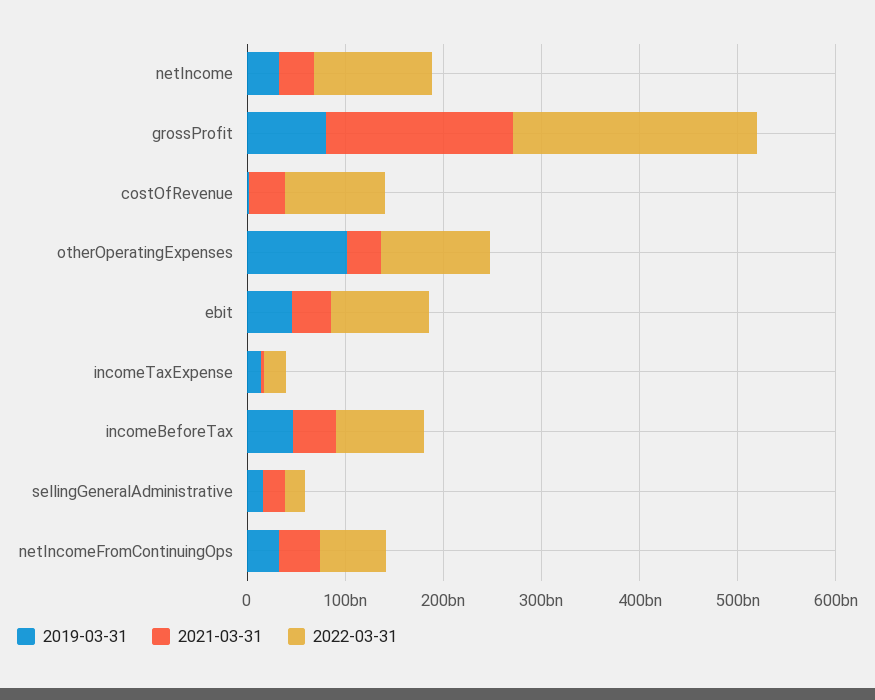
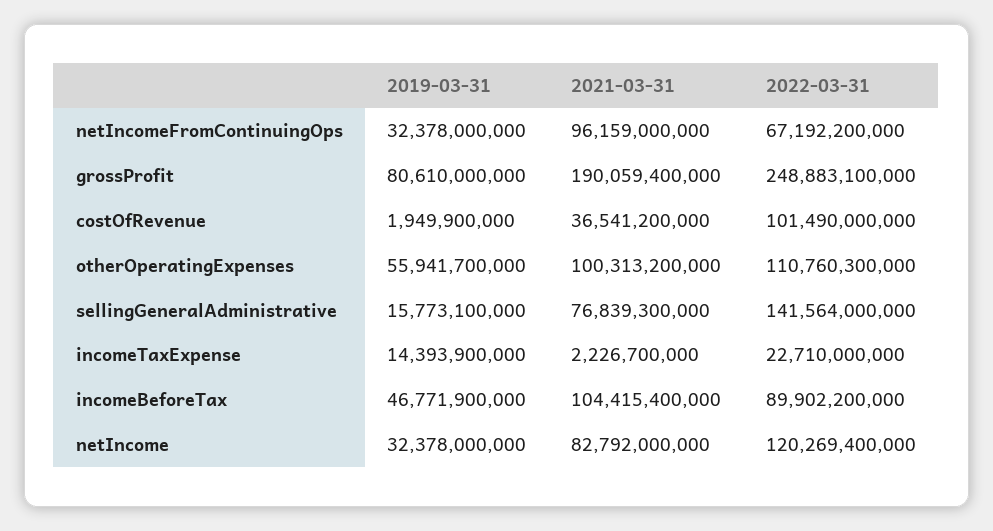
  {
    "2019-03-31": {
      "netIncome": 32378000000,
      "grossProfit": 80610000000,
      "costOfRevenue": 1949900000,
-     "otherOperatingExpenses": 100000000000,
+     "otherOperatingExpenses": 55941700000,
-     "ebit": 40000000000,
      "incomeTaxExpense": 14393900000,
      "incomeBeforeTax": 46771900000,
      "sellingGeneralAdministrative": 15773100000,
      "netIncomeFromContinuingOps": 32378000000
    },
    "2021-03-31": {
-     "netIncome": 40000000000,
+     "netIncome": 82792000000,
      "grossProfit": 190059400000,
      "costOfRevenue": 36541200000,
-     "otherOperatingExpenses": 40000000000,
+     "otherOperatingExpenses": 100313200000,
-     "ebit": 40000000000,
      "incomeTaxExpense": 2226700000,
-     "incomeBeforeTax": 40000000000,
+     "incomeBeforeTax": 104415400000,
-     "sellingGeneralAdministrative": 20000000000,
+     "sellingGeneralAdministrative": 76839300000,
-     "netIncomeFromContinuingOps": 40000000000
+     "netIncomeFromContinuingOps": 96159000000
    },
    "2022-03-31": {
      "netIncome": 120269400000,
      "grossProfit": 248883100000,
      "costOfRevenue": 101490000000,
      "otherOperatingExpenses": 110760300000,
-     "ebit": 100000000000,
      "incomeTaxExpense": 22710000000,
      "incomeBeforeTax": 89902200000,
-     "sellingGeneralAdministrative": 20000000000,
+     "sellingGeneralAdministrative": 141564000000,
      "netIncomeFromContinuingOps": 67192200000
    }
  }

